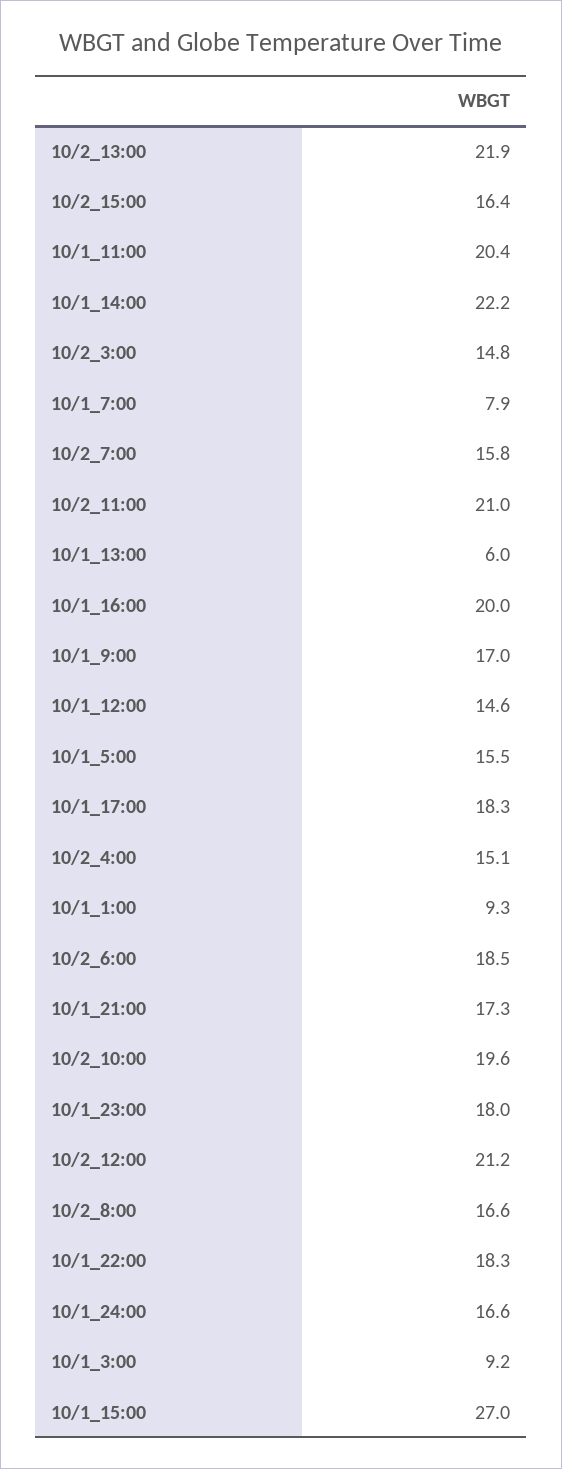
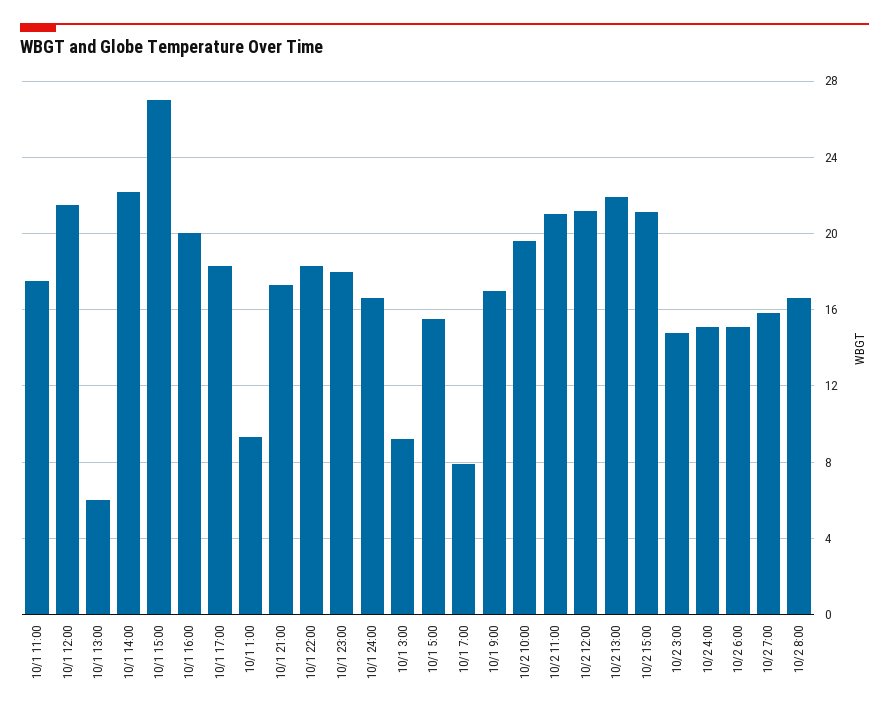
  {
    "10/2_13:00": 21.9,
-   "10/2_15:00": 16.4,
+   "10/2_15:00": 21,
-   "10/1_11:00": 20.4,
+   "10/1_11:00": 17.5,
    "10/1_14:00": 22.2,
    "10/2_3:00": 14.8,
    "10/1_7:00": 7.9,
    "10/2_7:00": 15.8,
    "10/2_11:00": 21,
    "10/1_13:00": 6,
    "10/1_16:00": 20,
    "10/1_9:00": 17,
-   "10/1_12:00": 14.6,
+   "10/1_12:00": 21.5,
    "10/1_5:00": 15.5,
    "10/1_17:00": 18.3,
    "10/2_4:00": 15.1,
    "10/1_1:00": 9.3,
-   "10/2_6:00": 18.5,
+   "10/2_6:00": 15,
    "10/1_21:00": 17.3,
    "10/2_10:00": 19.6,
    "10/1_23:00": 18,
    "10/2_12:00": 21.2,
    "10/2_8:00": 16.6,
    "10/1_22:00": 18.3,
    "10/1_24:00": 16.6,
    "10/1_3:00": 9.2,
    "10/1_15:00": 27
  }

